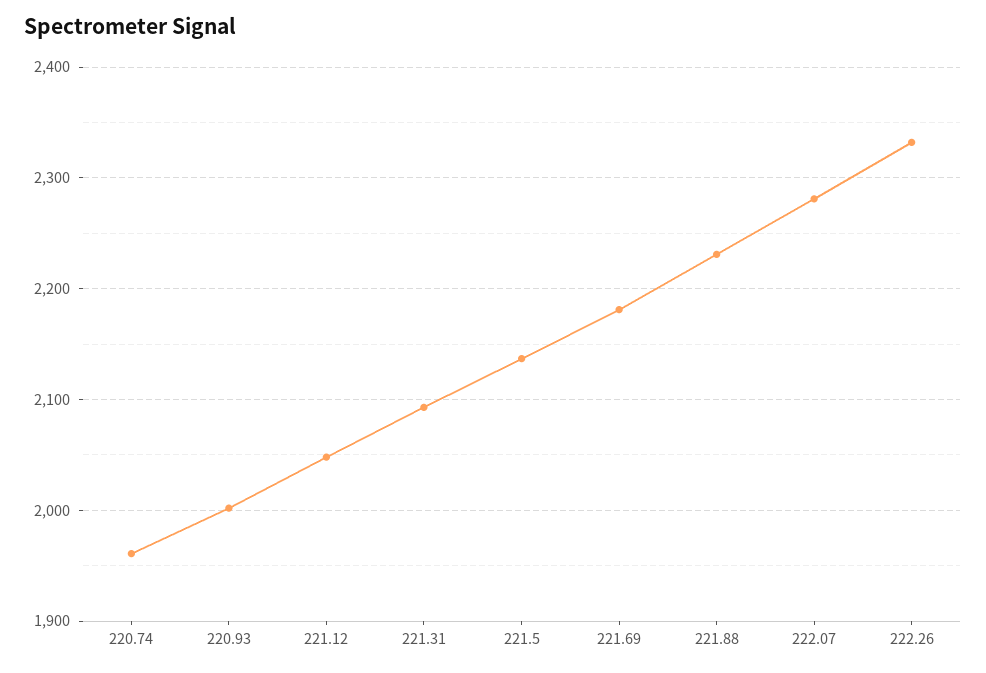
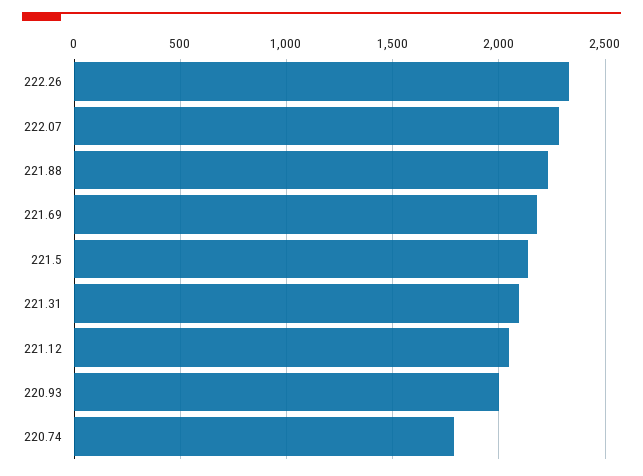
  {
-   "220.74": 1960,
+   "220.74": 1800,
    "220.93": 2000,
    "221.12": 2050,
    "221.31": 2090,
    "221.5": 2140,
    "221.69": 2180,
    "221.88": 2230,
    "222.07": 2280,
    "222.26": 2330
  }

